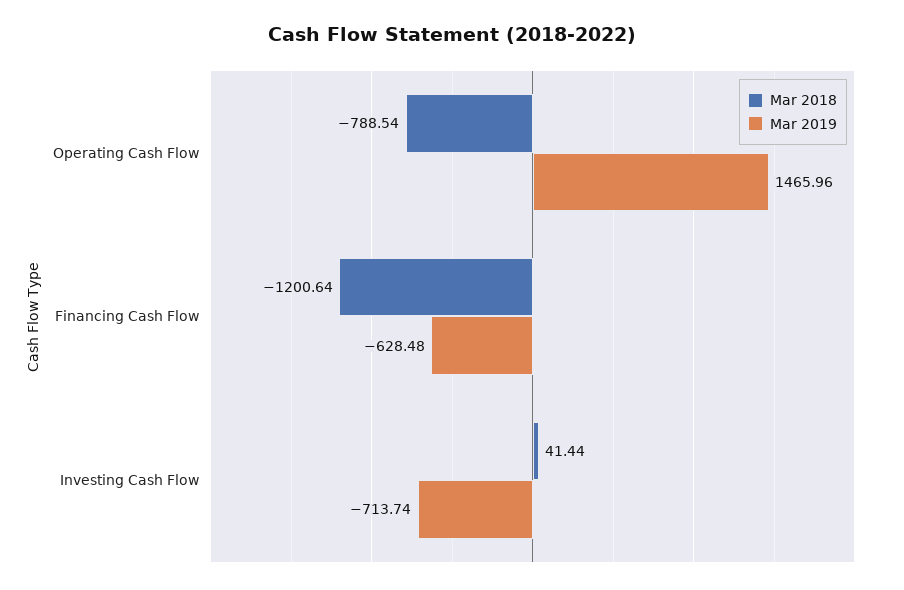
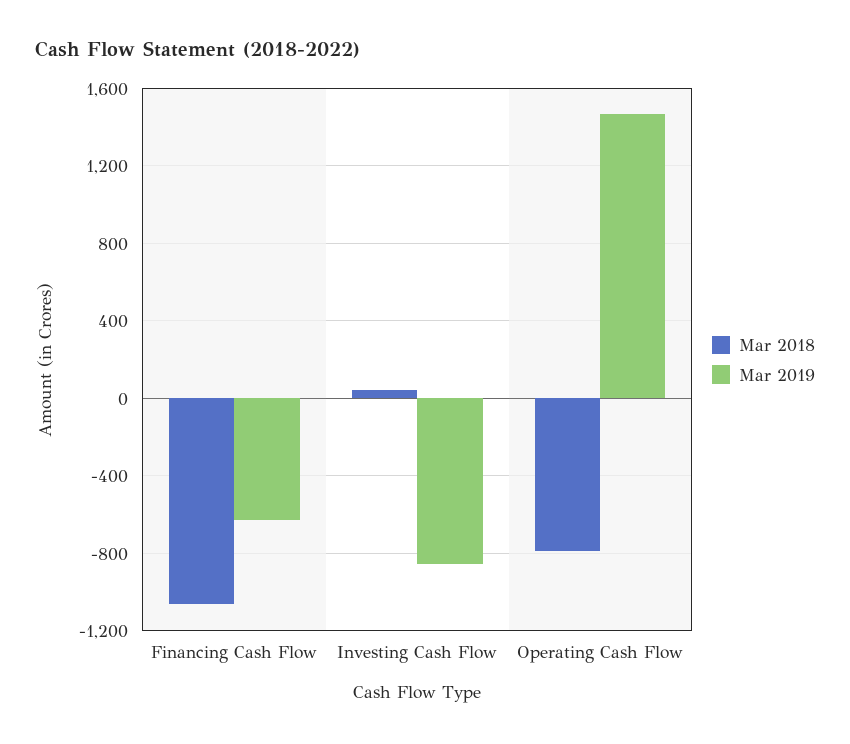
  {
    "Mar 2018": {
      "Operating Cash Flow": -788.54,
-     "Financing Cash Flow": -1200.64,
+     "Financing Cash Flow": -1050,
      "Investing Cash Flow": 41.44
    },
    "Mar 2019": {
      "Operating Cash Flow": 1465.96,
      "Financing Cash Flow": -628.48,
-     "Investing Cash Flow": -713.74
+     "Investing Cash Flow": -850
    }
  }

